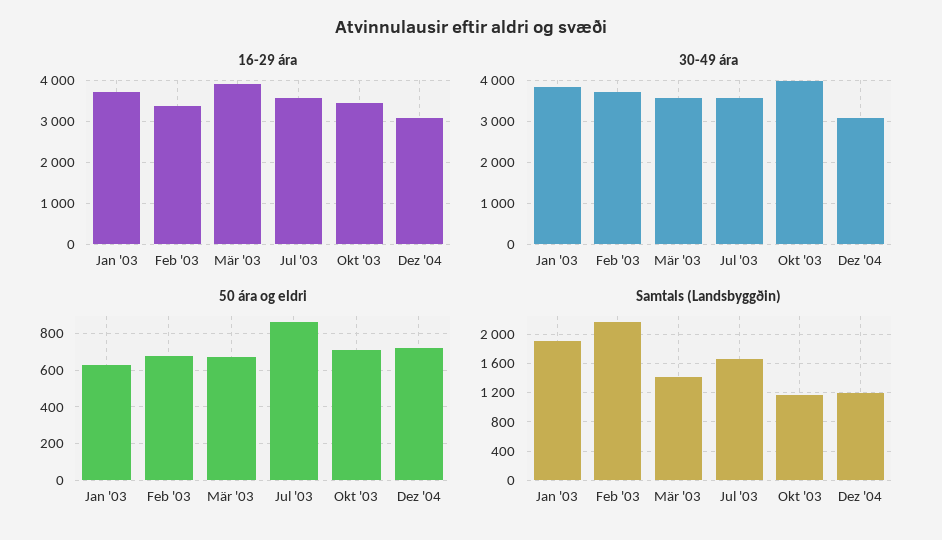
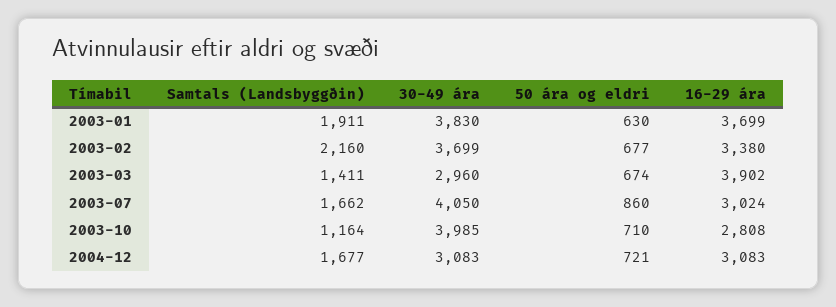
  {
    "16-29 ára": {
      "Jan '03": 3699,
      "Feb '03": 3380,
      "Mär '03": 3902,
-     "Jul '03": 3600,
+     "Jul '03": 3024,
-     "Okt '03": 3400,
+     "Okt '03": 2808,
      "Dez '04": 3083
    },
    "30-49 ára": {
      "Jan '03": 3830,
      "Feb '03": 3699,
-     "Mär '03": 3600,
+     "Mär '03": 2960,
-     "Jul '03": 3600,
+     "Jul '03": 4050,
      "Okt '03": 3985,
      "Dez '04": 3083
    },
    "50 ára og eldri": {
      "Jan '03": 630,
      "Feb '03": 677,
      "Mär '03": 674,
      "Jul '03": 860,
      "Okt '03": 710,
      "Dez '04": 721
    },
    "Samtals (Landsbyggðin)": {
      "Jan '03": 1911,
      "Feb '03": 2160,
      "Mär '03": 1411,
      "Jul '03": 1662,
      "Okt '03": 1164,
-     "Dez '04": 1200
+     "Dez '04": 1677
    }
  }

